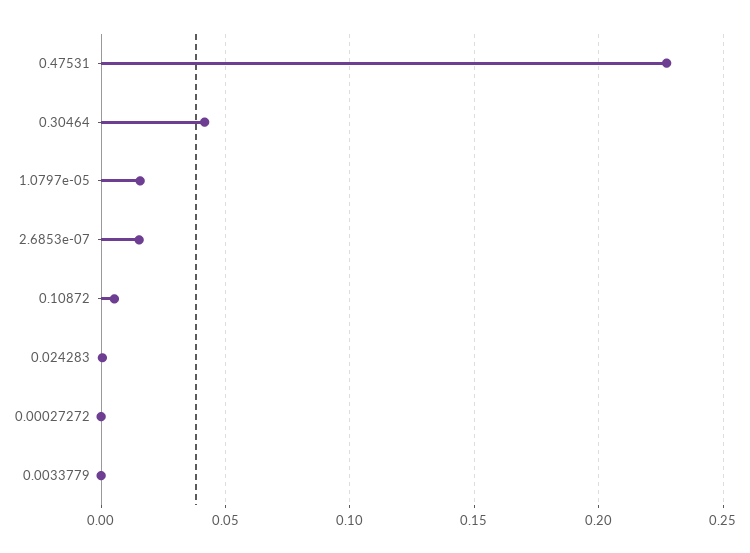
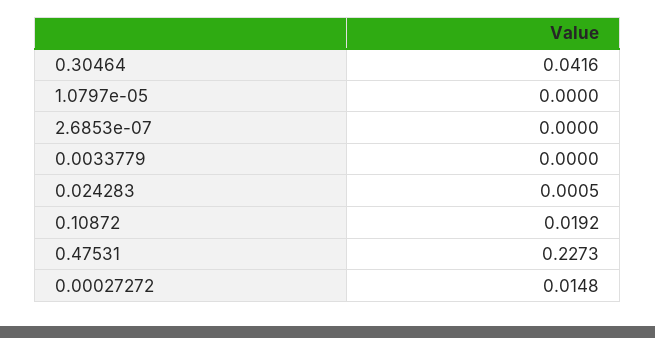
  {
    "0.47531": 0.2273,
    "0.30464": 0.0416,
-   "1.0797e-05": 0.015,
+   "1.0797e-05": 0,
-   "2.6853e-07": 0.015,
+   "2.6853e-07": 0,
-   "0.10872": 0.005,
+   "0.10872": 0.0192,
    "0.024283": 0.0005,
-   "0.00027272": 0,
+   "0.00027272": 0.0148,
    "0.0033779": 0
  }

